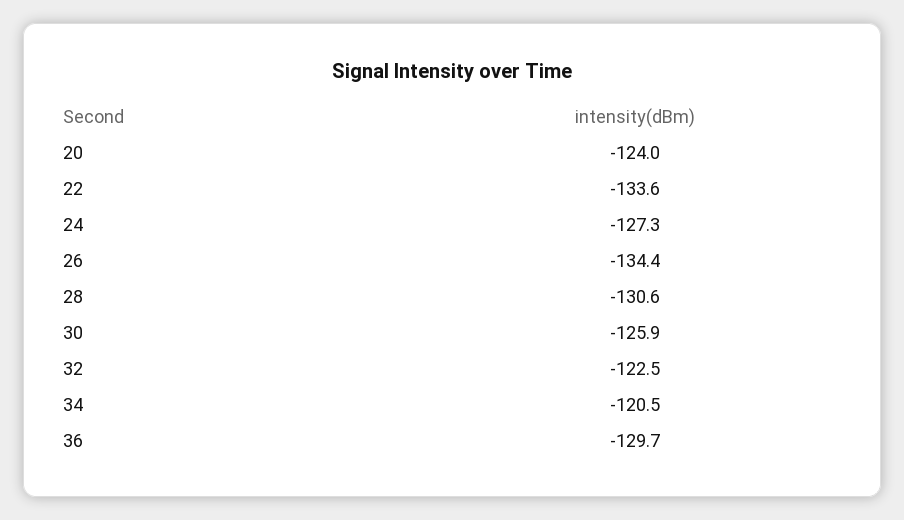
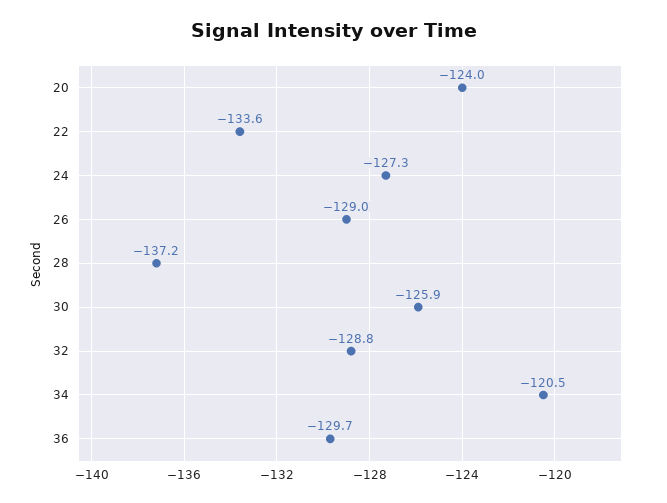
  {
    "20": -124,
    "22": -133.6,
    "24": -127.3,
-   "26": -134.4,
+   "26": -129,
-   "28": -130.6,
+   "28": -137.2,
    "30": -125.9,
-   "32": -122.5,
+   "32": -128.8,
    "34": -120.5,
    "36": -129.7
  }

